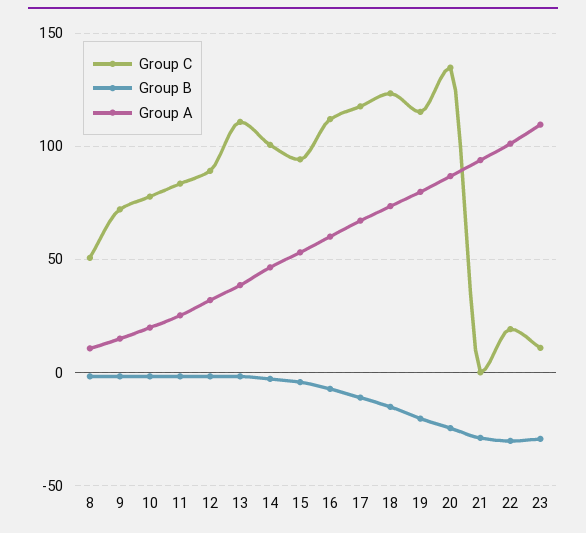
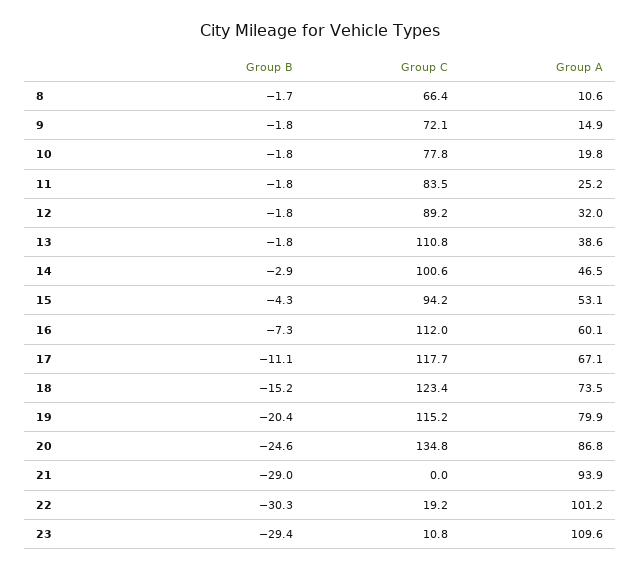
  {
    "Group C": {
-     "8": 50,
+     "8": 66.4,
      "9": 72.1,
      "10": 77.8,
      "11": 83.5,
      "12": 89.2,
      "13": 110.8,
      "14": 100.6,
      "15": 94.2,
      "16": 112,
      "17": 117.7,
      "18": 123.4,
      "19": 115.2,
      "20": 134.8,
      "21": 0,
      "22": 19.2,
      "23": 10.8
    },
    "Group B": {
      "8": -1.7,
      "9": -1.8,
      "10": -1.8,
      "11": -1.8,
      "12": -1.8,
      "13": -1.8,
      "14": -2.9,
      "15": -4.3,
      "16": -7.3,
      "17": -11.1,
      "18": -15.2,
      "19": -20.4,
      "20": -24.6,
      "21": -29,
      "22": -30.3,
      "23": -29.4
    },
    "Group A": {
      "8": 10.6,
      "9": 14.9,
      "10": 19.8,
      "11": 25.2,
      "12": 32,
      "13": 38.6,
      "14": 46.5,
      "15": 53.1,
      "16": 60.1,
      "17": 67.1,
      "18": 73.5,
      "19": 79.9,
      "20": 86.8,
      "21": 93.9,
      "22": 101.2,
      "23": 109.6
    }
  }

